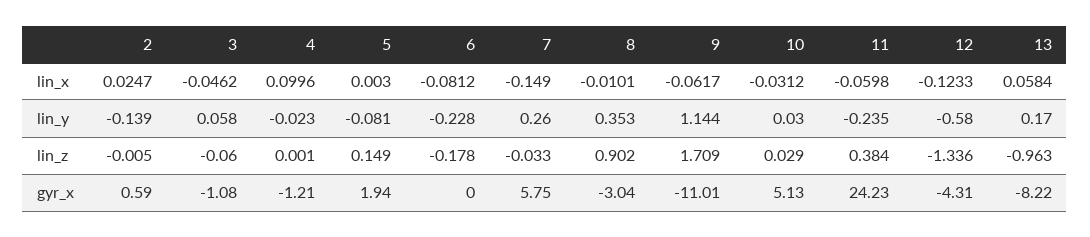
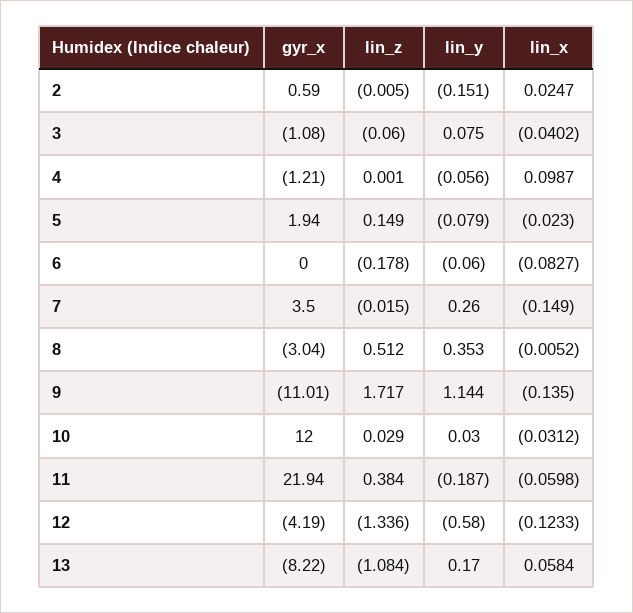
  {
    "2": {
      "lin_x": 0.0247,
-     "lin_y": -0.139,
+     "lin_y": -0.151,
      "lin_z": -0.005,
      "gyr_x": 0.59
    },
    "3": {
-     "lin_x": -0.0462,
+     "lin_x": -0.0402,
-     "lin_y": 0.058,
+     "lin_y": 0.075,
      "lin_z": -0.06,
      "gyr_x": -1.08
    },
    "4": {
-     "lin_x": 0.0996,
+     "lin_x": 0.0987,
-     "lin_y": -0.023,
+     "lin_y": -0.056,
      "lin_z": 0.001,
      "gyr_x": -1.21
    },
    "5": {
-     "lin_x": 0.003,
+     "lin_x": -0.023,
-     "lin_y": -0.081,
+     "lin_y": -0.079,
      "lin_z": 0.149,
      "gyr_x": 1.94
    },
    "6": {
-     "lin_x": -0.0812,
+     "lin_x": -0.0827,
-     "lin_y": -0.228,
+     "lin_y": -0.06,
      "lin_z": -0.178,
      "gyr_x": 0
    },
    "7": {
      "lin_x": -0.149,
      "lin_y": 0.26,
-     "lin_z": -0.033,
+     "lin_z": -0.015,
-     "gyr_x": 5.75
+     "gyr_x": 3.5
    },
    "8": {
-     "lin_x": -0.0101,
+     "lin_x": -0.0052,
      "lin_y": 0.353,
-     "lin_z": 0.902,
+     "lin_z": 0.512,
      "gyr_x": -3.04
    },
    "9": {
-     "lin_x": -0.0617,
+     "lin_x": -0.135,
      "lin_y": 1.144,
-     "lin_z": 1.709,
+     "lin_z": 1.717,
      "gyr_x": -11.01
    },
    "10": {
      "lin_x": -0.0312,
      "lin_y": 0.03,
      "lin_z": 0.029,
-     "gyr_x": 5.13
+     "gyr_x": 12
    },
    "11": {
      "lin_x": -0.0598,
-     "lin_y": -0.235,
+     "lin_y": -0.187,
      "lin_z": 0.384,
-     "gyr_x": 24.23
+     "gyr_x": 21.94
    },
    "12": {
      "lin_x": -0.1233,
      "lin_y": -0.58,
      "lin_z": -1.336,
-     "gyr_x": -4.31
+     "gyr_x": -4.19
    },
    "13": {
      "lin_x": 0.0584,
      "lin_y": 0.17,
-     "lin_z": -0.963,
+     "lin_z": -1.084,
      "gyr_x": -8.22
    }
  }

